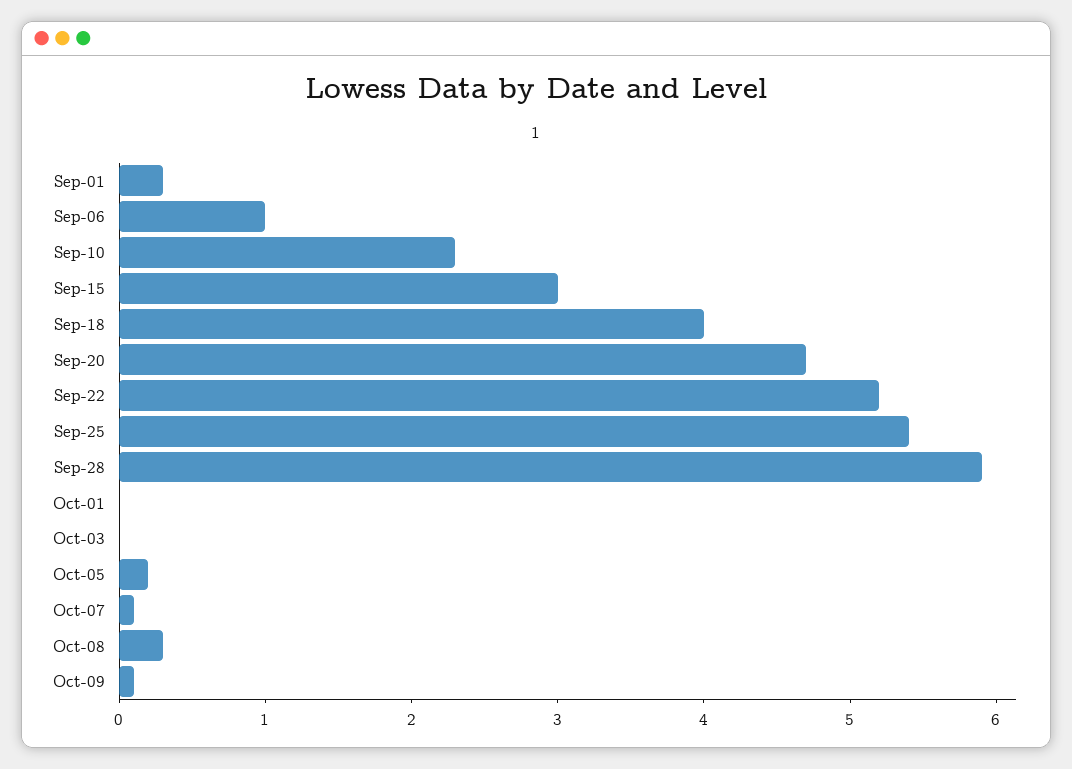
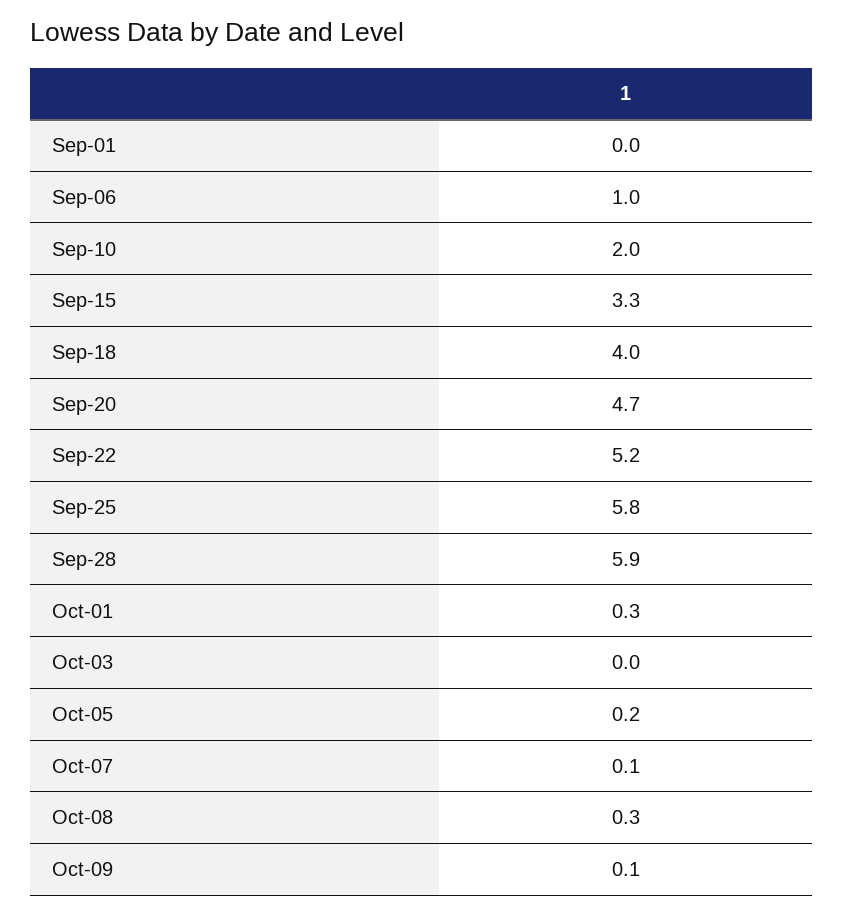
  {
-   "Sep-01": 0.3,
+   "Sep-01": 0,
    "Sep-06": 1,
-   "Sep-10": 2.3,
+   "Sep-10": 2,
-   "Sep-15": 3,
+   "Sep-15": 3.3,
    "Sep-18": 4,
    "Sep-20": 4.7,
    "Sep-22": 5.2,
-   "Sep-25": 5.4,
+   "Sep-25": 5.8,
    "Sep-28": 5.9,
-   "Oct-01": 0,
+   "Oct-01": 0.3,
    "Oct-03": 0,
    "Oct-05": 0.2,
    "Oct-07": 0.1,
    "Oct-08": 0.3,
    "Oct-09": 0.1
  }

